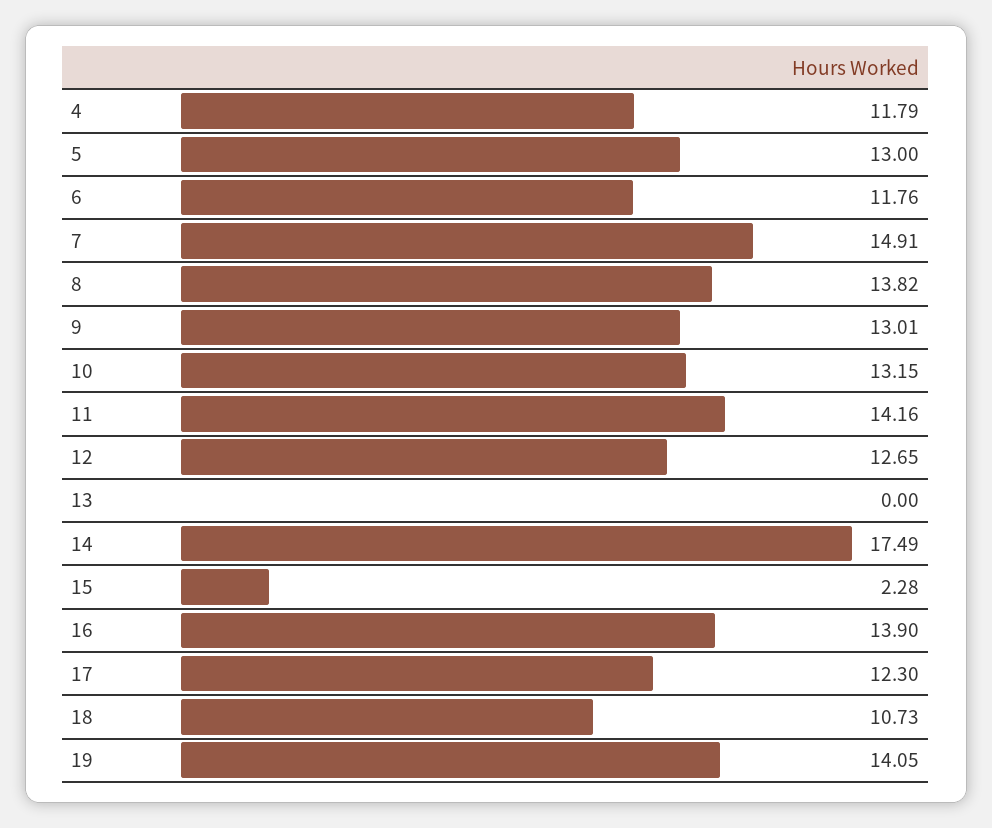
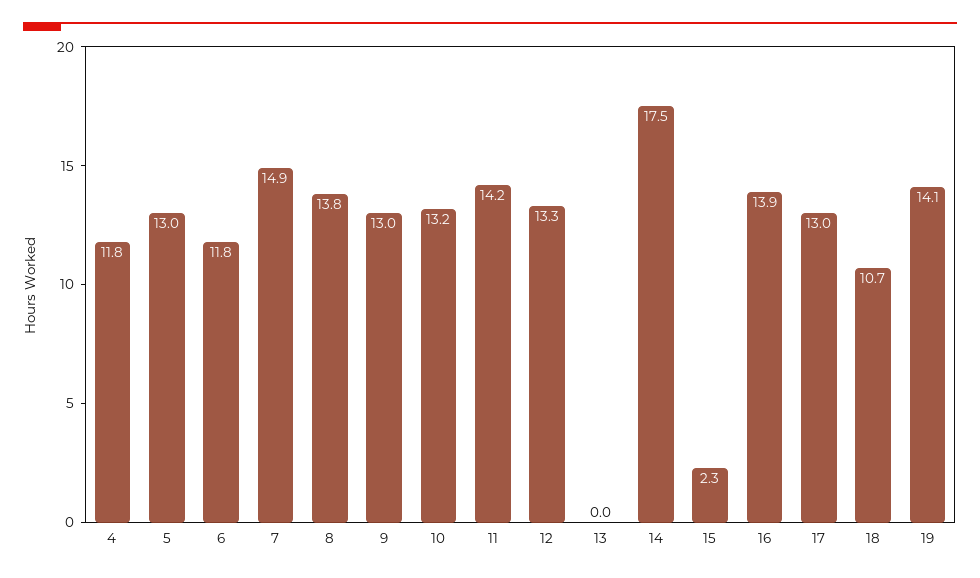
  {
    "4": 11.79,
    "5": 13,
    "6": 11.76,
    "7": 14.91,
    "8": 13.82,
    "9": 13.01,
    "10": 13.15,
    "11": 14.16,
-   "12": 12.65,
+   "12": 13.3,
    "13": 0,
    "14": 17.49,
    "15": 2.28,
    "16": 13.9,
-   "17": 12.3,
+   "17": 13,
    "18": 10.73,
    "19": 14.05
  }

